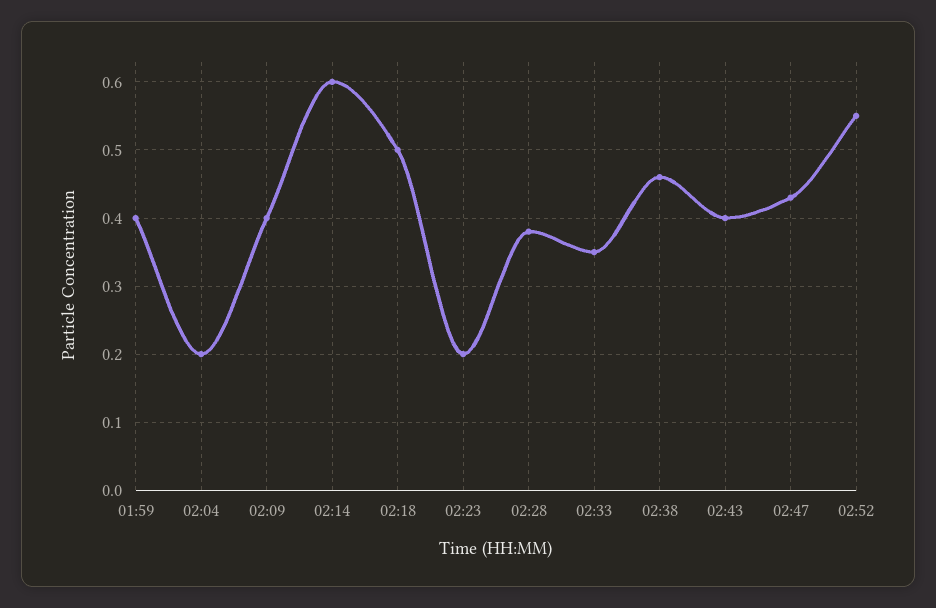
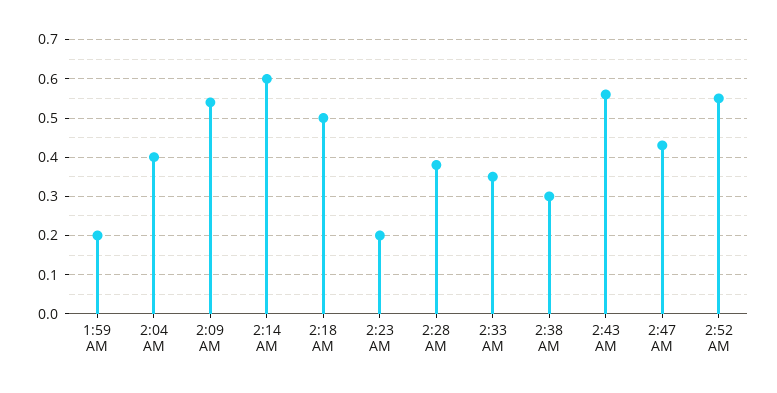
  {
-   "01:59": 0.4,
+   "01:59": 0.2,
-   "02:04": 0.2,
+   "02:04": 0.4,
-   "02:09": 0.4,
+   "02:09": 0.55,
    "02:14": 0.6,
    "02:18": 0.5,
    "02:23": 0.2,
    "02:28": 0.38,
    "02:33": 0.35,
-   "02:38": 0.46,
+   "02:38": 0.3,
-   "02:43": 0.4,
+   "02:43": 0.55,
    "02:47": 0.43,
    "02:52": 0.55
  }

